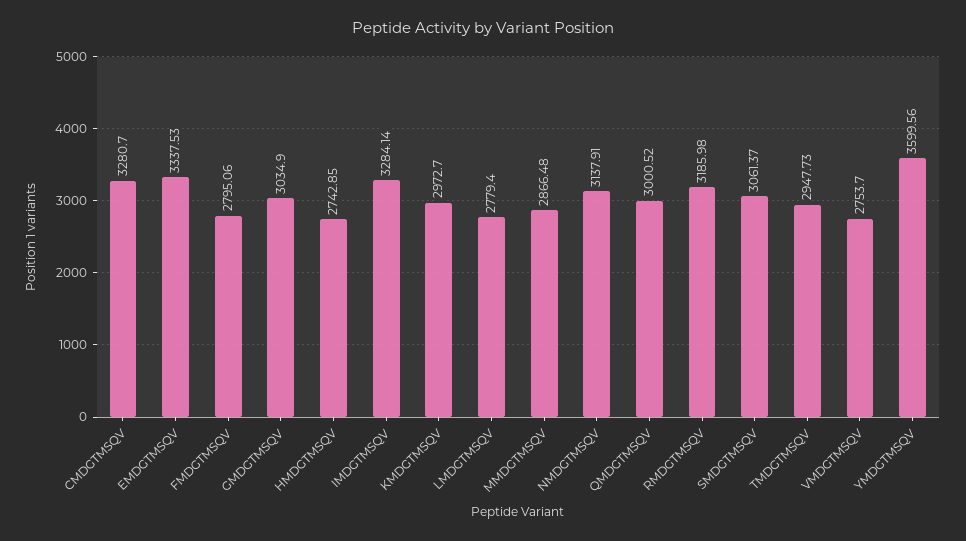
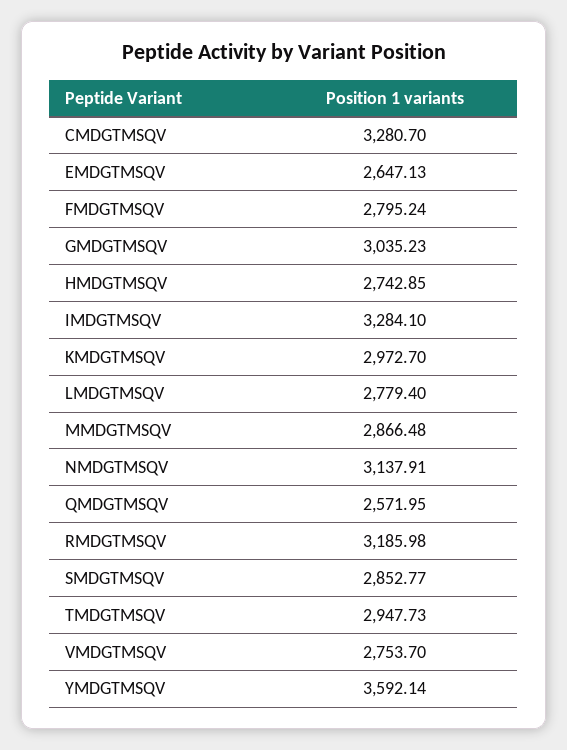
  {
    "CMDGTMSQV": 3280.7,
-   "EMDGTMSQV": 3337.53,
+   "EMDGTMSQV": 2647.13,
-   "FMDGTMSQV": 2795.06,
+   "FMDGTMSQV": 2795.24,
-   "GMDGTMSQV": 3034.9,
+   "GMDGTMSQV": 3035.23,
    "HMDGTMSQV": 2742.85,
-   "IMDGTMSQV": 3284.14,
+   "IMDGTMSQV": 3284.1,
    "KMDGTMSQV": 2972.7,
    "LMDGTMSQV": 2779.4,
    "MMDGTMSQV": 2866.48,
    "NMDGTMSQV": 3137.91,
-   "QMDGTMSQV": 3000.52,
+   "QMDGTMSQV": 2571.95,
    "RMDGTMSQV": 3185.98,
-   "SMDGTMSQV": 3061.37,
+   "SMDGTMSQV": 2852.77,
    "TMDGTMSQV": 2947.73,
    "VMDGTMSQV": 2753.7,
-   "YMDGTMSQV": 3599.56
+   "YMDGTMSQV": 3592.14
  }

